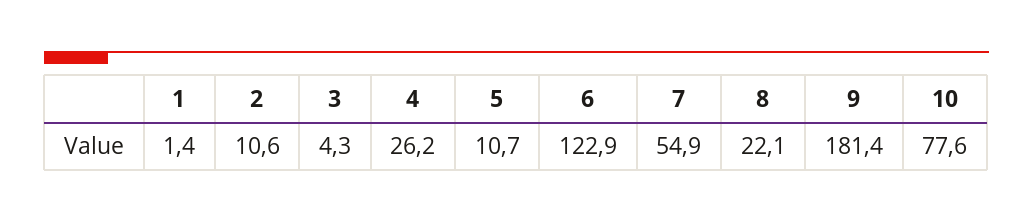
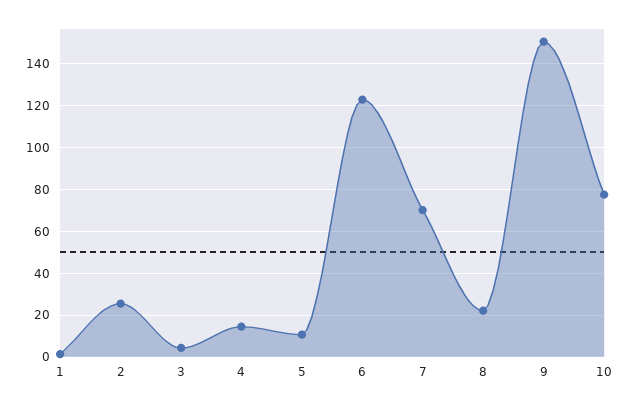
  {
    "1": 1.4,
-   "2": 10.6,
+   "2": 25,
    "3": 4.3,
-   "4": 26.2,
+   "4": 15,
    "5": 10.7,
    "6": 122.9,
-   "7": 54.9,
+   "7": 70,
    "8": 22.1,
-   "9": 181.4,
+   "9": 150,
    "10": 77.6
  }

